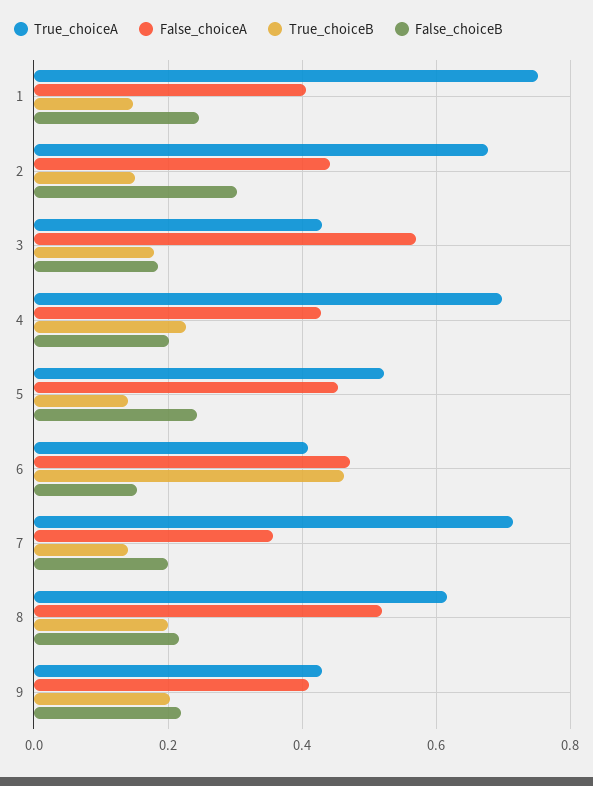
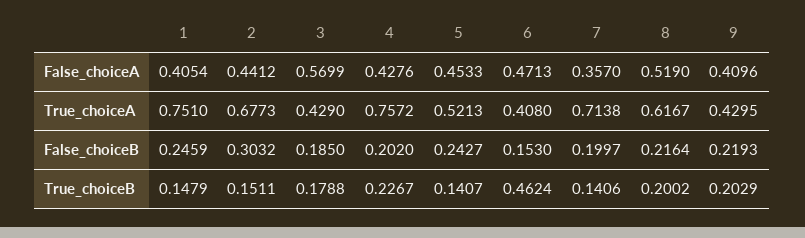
  {
    "True_choiceA": {
      "1": 0.751,
      "2": 0.6773,
      "3": 0.429,
-     "4": 0.7,
+     "4": 0.7572,
      "5": 0.5213,
      "6": 0.408,
      "7": 0.7138,
      "8": 0.6167,
      "9": 0.4295
    },
    "False_choiceA": {
      "1": 0.4054,
      "2": 0.4412,
      "3": 0.5699,
      "4": 0.4276,
      "5": 0.4533,
      "6": 0.4713,
      "7": 0.357,
      "8": 0.519,
      "9": 0.4096
    },
    "True_choiceB": {
      "1": 0.1479,
      "2": 0.1511,
      "3": 0.1788,
      "4": 0.2267,
      "5": 0.1407,
      "6": 0.4624,
      "7": 0.1406,
      "8": 0.2002,
      "9": 0.2029
    },
    "False_choiceB": {
      "1": 0.2459,
      "2": 0.3032,
      "3": 0.185,
      "4": 0.202,
      "5": 0.2427,
      "6": 0.153,
      "7": 0.1997,
      "8": 0.2164,
      "9": 0.2193
    }
  }

